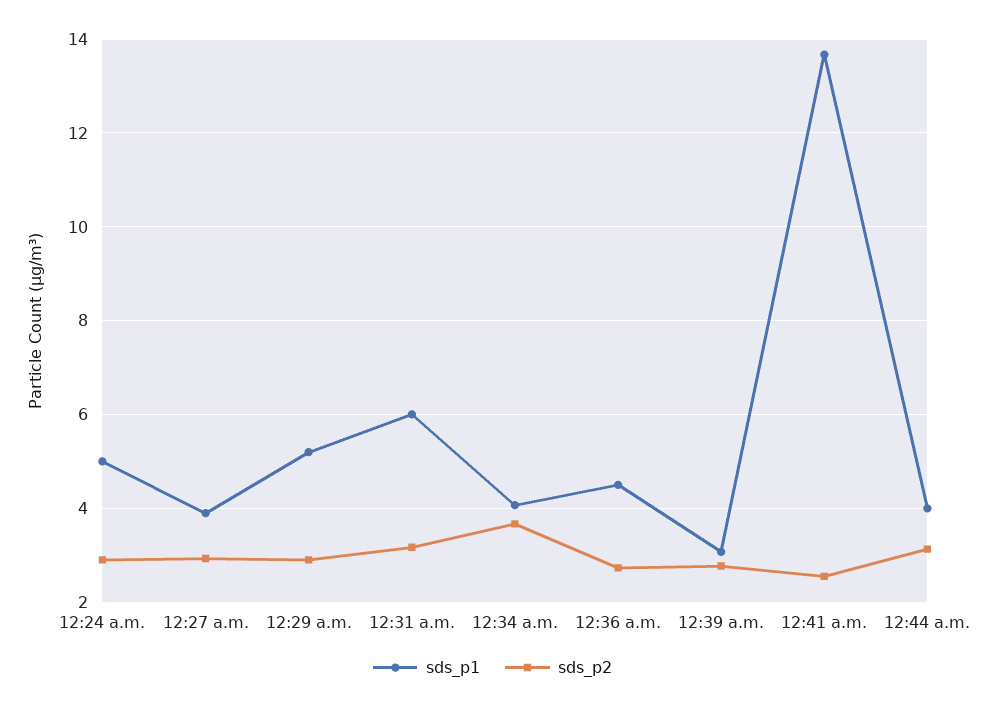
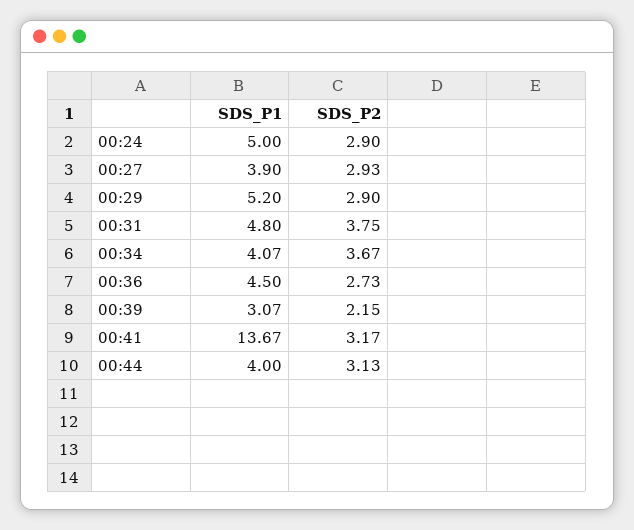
  {
    "sds_p1": {
      "12:24 a.m.": 5,
      "12:27 a.m.": 3.9,
      "12:29 a.m.": 5.2,
-     "12:31 a.m.": 6,
+     "12:31 a.m.": 4.8,
      "12:34 a.m.": 4.07,
      "12:36 a.m.": 4.5,
      "12:39 a.m.": 3.07,
      "12:41 a.m.": 13.67,
      "12:44 a.m.": 4
    },
    "sds_p2": {
      "12:24 a.m.": 2.9,
      "12:27 a.m.": 2.93,
      "12:29 a.m.": 2.9,
-     "12:31 a.m.": 3.2,
+     "12:31 a.m.": 3.75,
      "12:34 a.m.": 3.67,
      "12:36 a.m.": 2.73,
-     "12:39 a.m.": 2.8,
+     "12:39 a.m.": 2.15,
-     "12:41 a.m.": 2.6,
+     "12:41 a.m.": 3.17,
      "12:44 a.m.": 3.13
    }
  }

